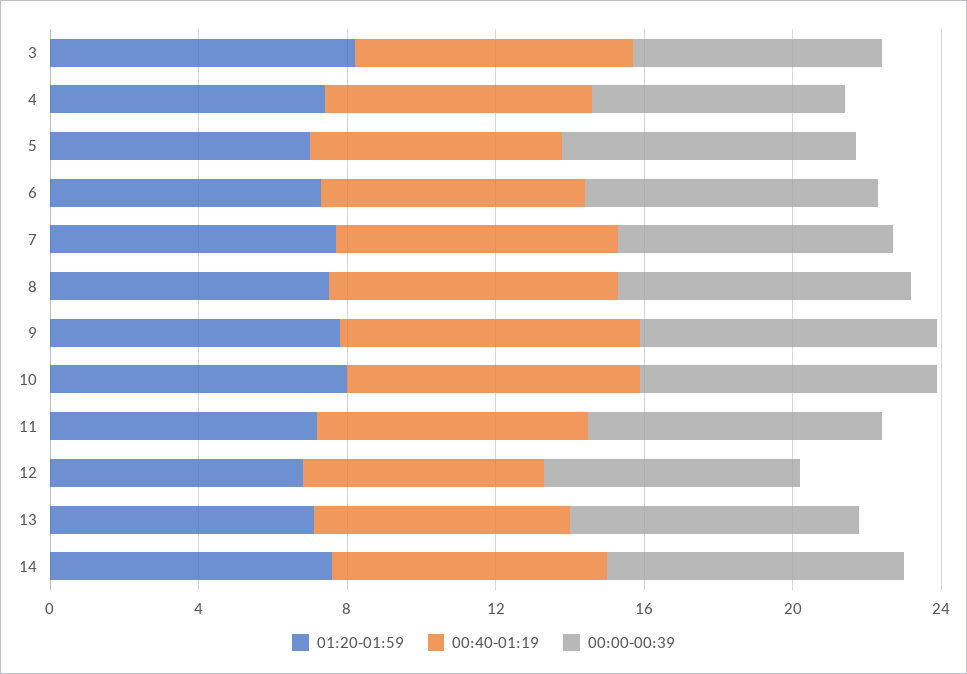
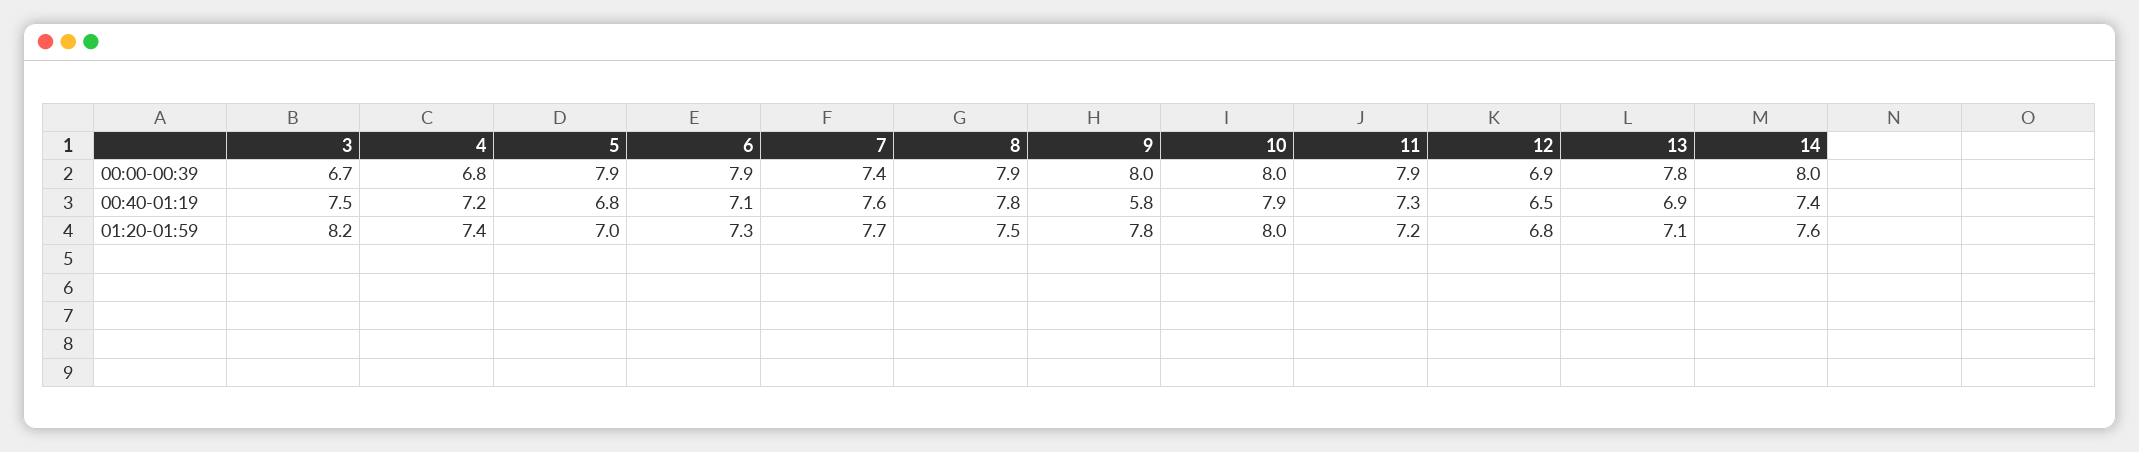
  {
    "01:20-01:59": {
      "3": 8.2,
      "4": 7.4,
      "5": 7,
      "6": 7.3,
      "7": 7.7,
      "8": 7.5,
      "9": 7.8,
      "10": 8,
      "11": 7.2,
      "12": 6.8,
      "13": 7.1,
      "14": 7.6
    },
    "00:40-01:19": {
      "3": 7.5,
      "4": 7.2,
      "5": 6.8,
      "6": 7.1,
      "7": 7.6,
      "8": 7.8,
-     "9": 8,
+     "9": 5.8,
      "10": 7.9,
      "11": 7.3,
      "12": 6.5,
      "13": 6.9,
      "14": 7.4
    },
    "00:00-00:39": {
      "3": 6.7,
      "4": 6.8,
      "5": 7.9,
      "6": 7.9,
      "7": 7.4,
      "8": 7.9,
      "9": 8,
      "10": 8,
      "11": 7.9,
      "12": 6.9,
      "13": 7.8,
      "14": 8
    }
  }

